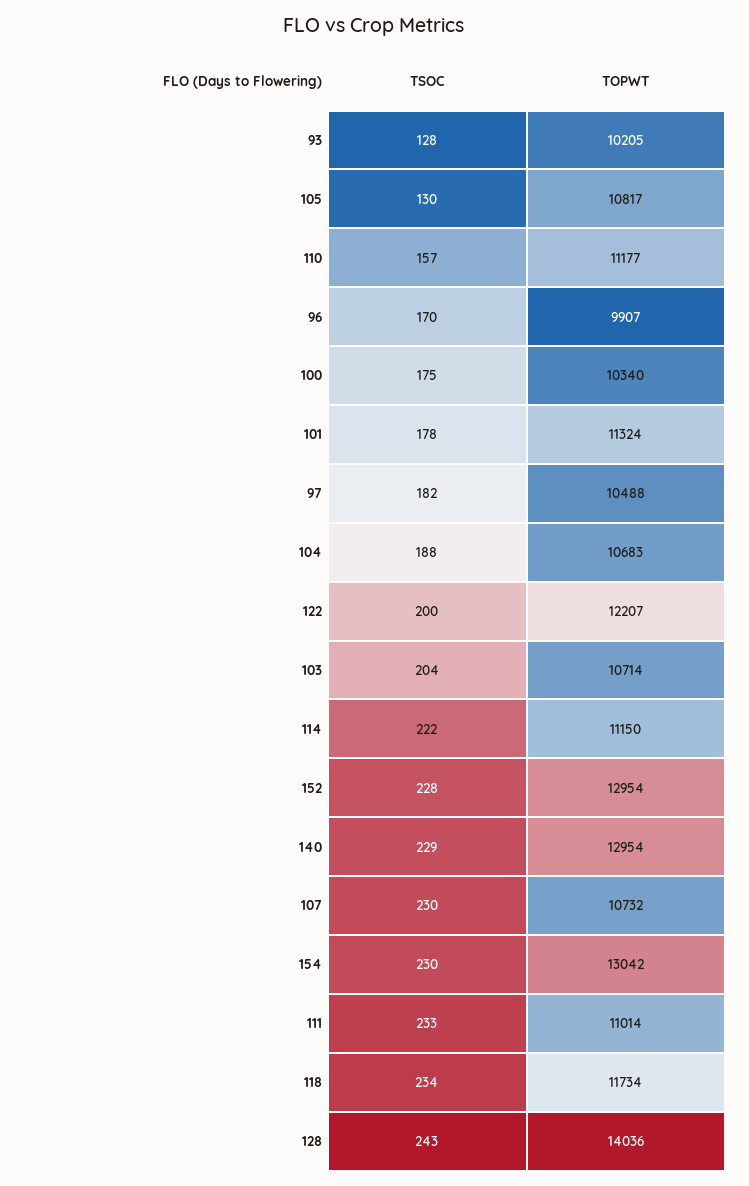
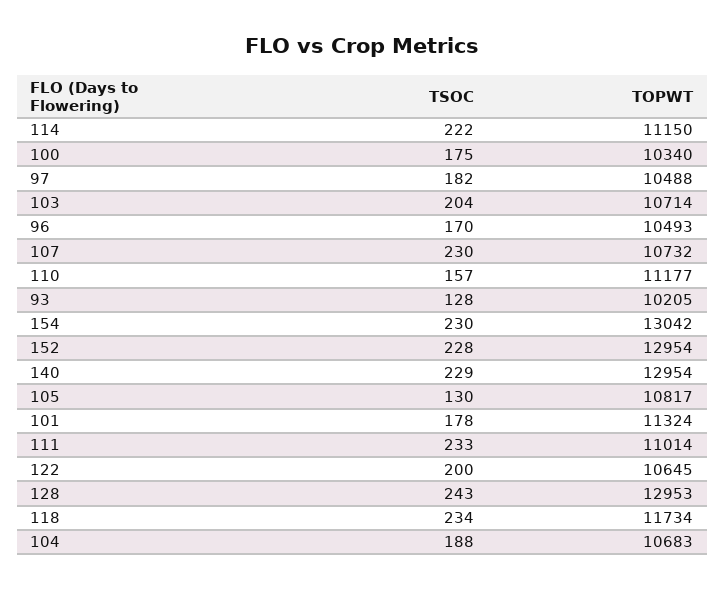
  {
    "TSOC": {
      "93": 128,
      "105": 130,
      "110": 157,
      "96": 170,
      "100": 175,
      "101": 178,
      "97": 182,
      "104": 188,
      "122": 200,
      "103": 204,
      "114": 222,
      "152": 228,
      "140": 229,
      "107": 230,
      "154": 230,
      "111": 233,
      "118": 234,
      "128": 243
    },
    "TOPWT": {
      "93": 10205,
      "105": 10817,
      "110": 11177,
-     "96": 9907,
+     "96": 10493,
      "100": 10340,
      "101": 11324,
      "97": 10488,
      "104": 10683,
-     "122": 12207,
+     "122": 10645,
      "103": 10714,
      "114": 11150,
      "152": 12954,
      "140": 12954,
      "107": 10732,
      "154": 13042,
      "111": 11014,
      "118": 11734,
-     "128": 14036
+     "128": 12953
    }
  }

